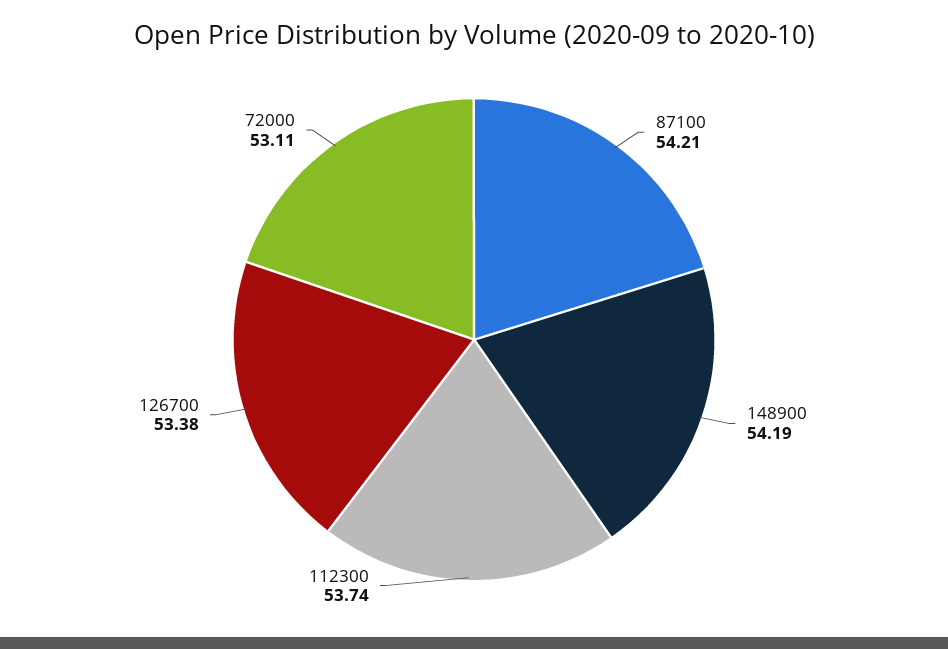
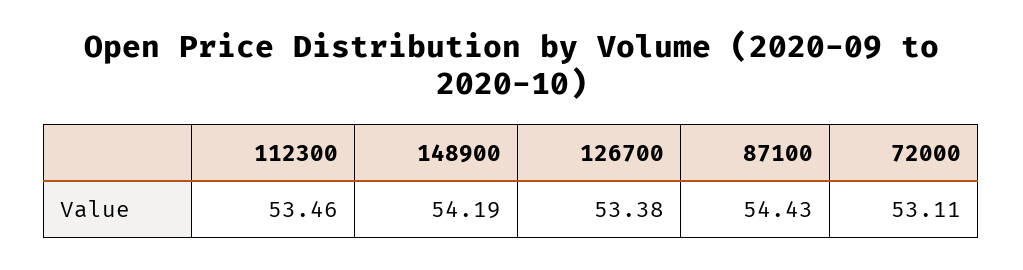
  {
-   "87100": 54.21,
+   "87100": 54.43,
    "148900": 54.19,
-   "112300": 53.74,
+   "112300": 53.46,
    "126700": 53.38,
    "72000": 53.11
  }

